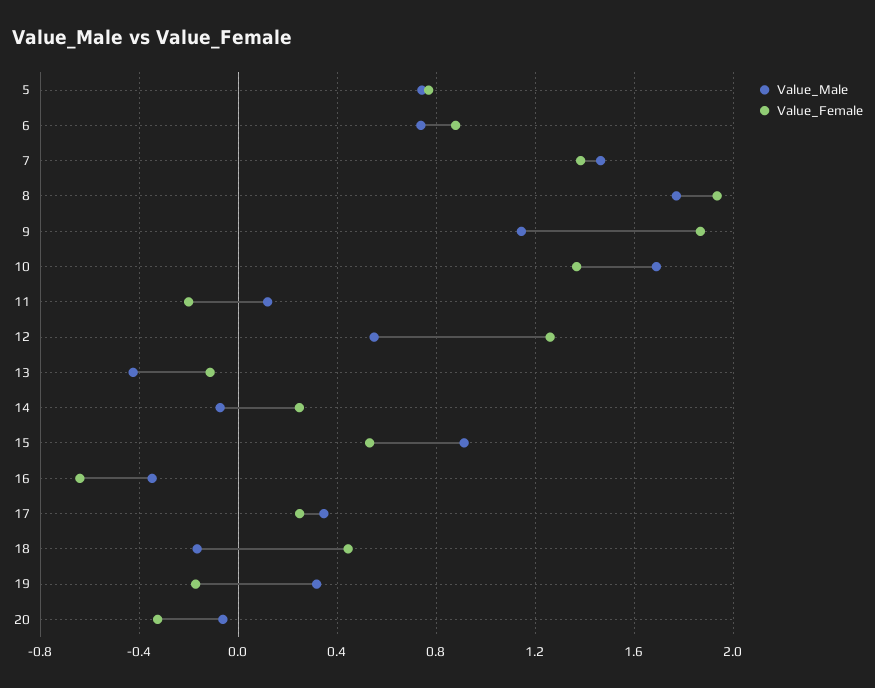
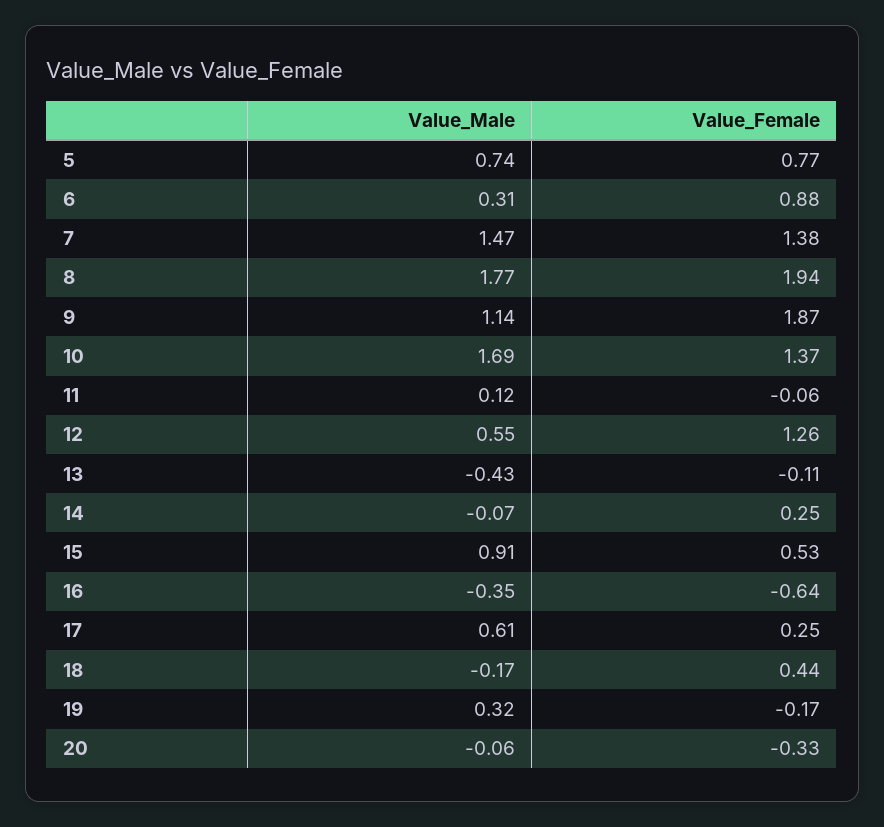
  {
    "Value_Male": {
      "5": 0.74,
-     "6": 0.75,
+     "6": 0.31,
      "7": 1.47,
      "8": 1.77,
      "9": 1.14,
      "10": 1.69,
      "11": 0.12,
      "12": 0.55,
      "13": -0.43,
      "14": -0.07,
      "15": 0.91,
      "16": -0.35,
-     "17": 0.35,
+     "17": 0.61,
      "18": -0.17,
      "19": 0.32,
      "20": -0.06
    },
    "Value_Female": {
      "5": 0.77,
      "6": 0.88,
      "7": 1.38,
      "8": 1.94,
      "9": 1.87,
      "10": 1.37,
-     "11": -0.2,
+     "11": -0.06,
      "12": 1.26,
      "13": -0.11,
      "14": 0.25,
      "15": 0.53,
      "16": -0.64,
      "17": 0.25,
      "18": 0.44,
      "19": -0.17,
      "20": -0.33
    }
  }

